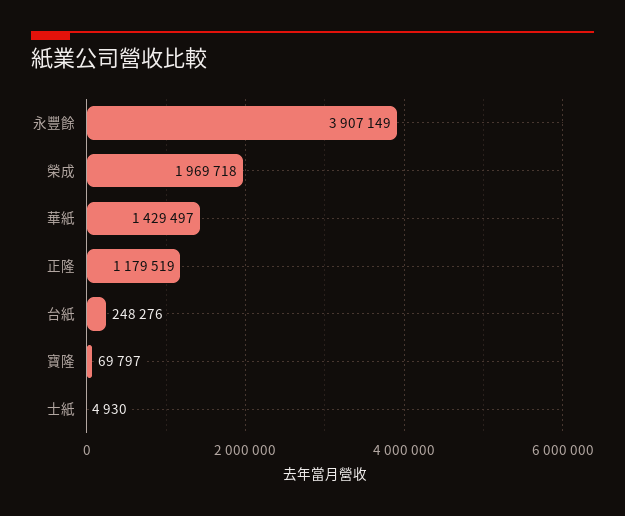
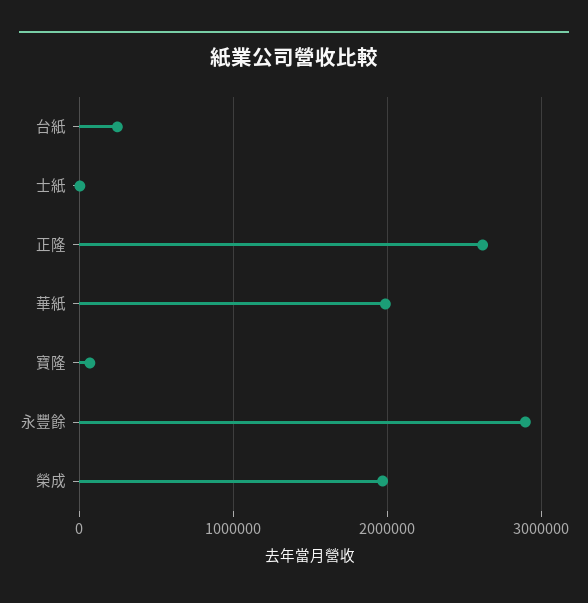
  {
-   "永豐餘": 3907149,
+   "永豐餘": 2900000,
    "榮成": 1969718,
-   "華紙": 1429497,
+   "華紙": 2000000,
-   "正隆": 1179519,
+   "正隆": 2600000,
    "台紙": 248276,
    "寶隆": 69797,
    "士紙": 4930
  }

